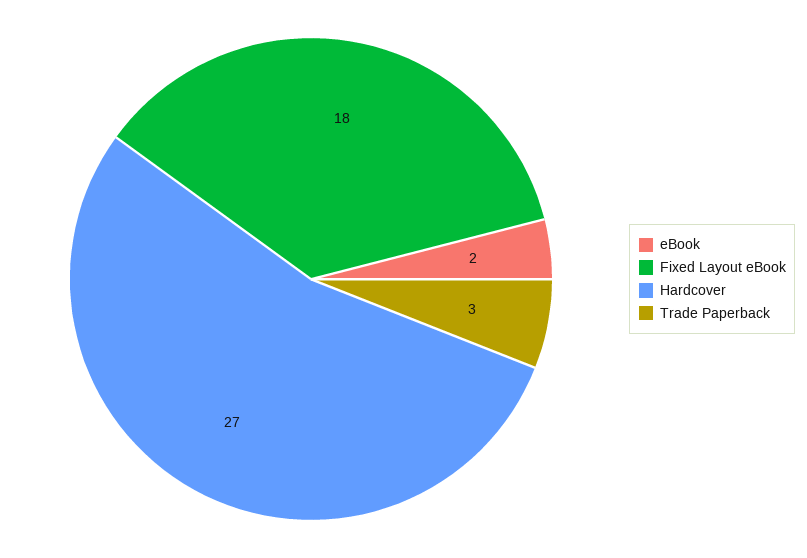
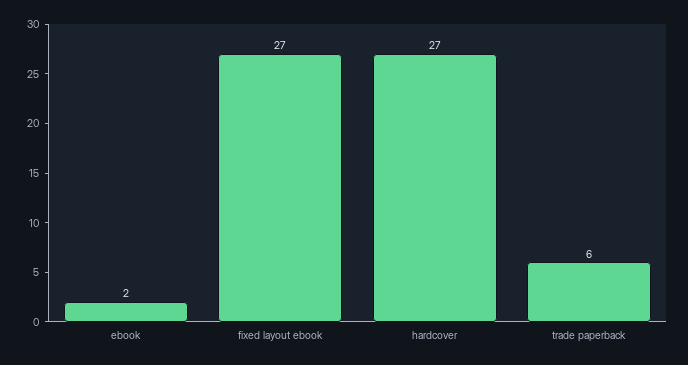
  {
    "eBook": 2,
-   "Fixed Layout eBook": 18,
+   "Fixed Layout eBook": 27,
    "Hardcover": 27,
-   "Trade Paperback": 3
+   "Trade Paperback": 6
  }

